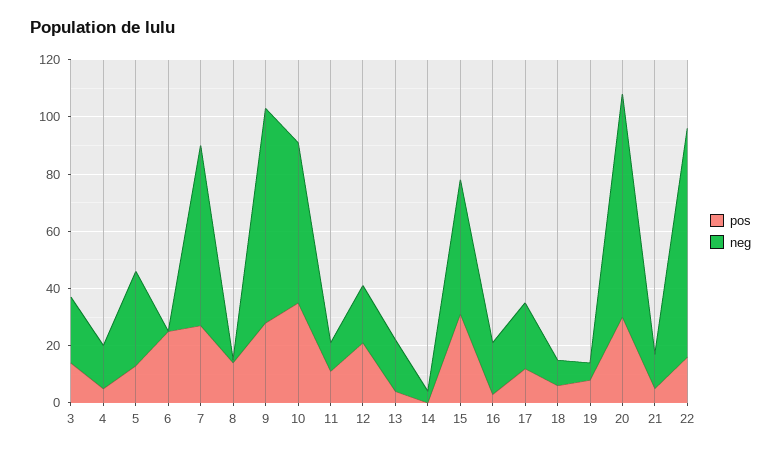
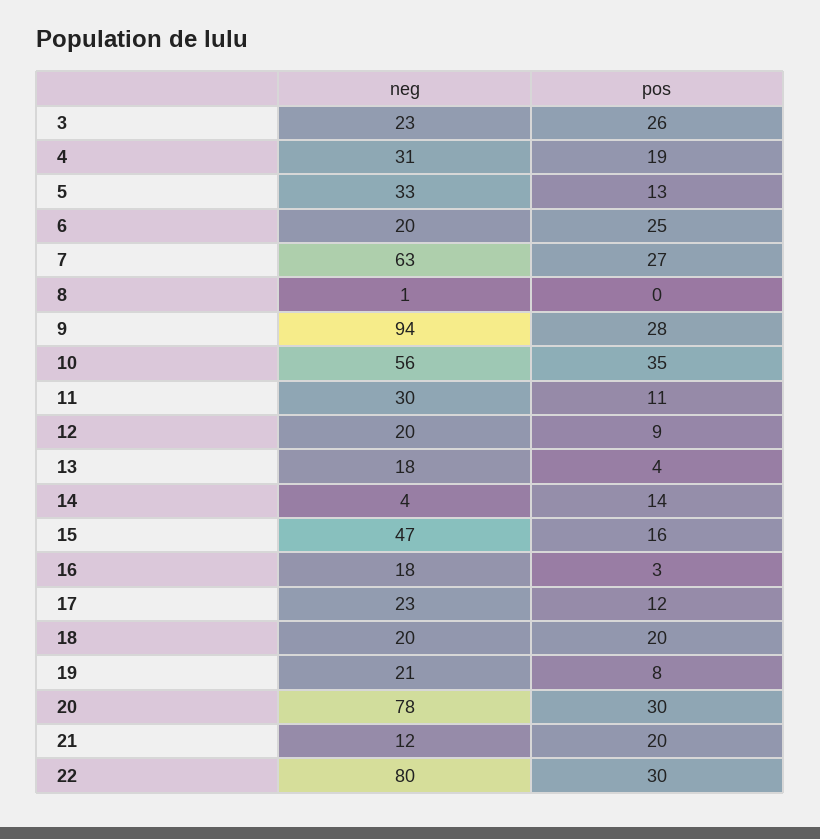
  {
    "pos": {
-     "3": 15,
+     "3": 26,
-     "4": 5,
+     "4": 19,
      "5": 13,
      "6": 25,
      "7": 27,
-     "8": 15,
+     "8": 0,
      "9": 28,
      "10": 35,
      "11": 11,
-     "12": 20,
+     "12": 9,
      "13": 4,
-     "14": 0,
+     "14": 14,
-     "15": 30,
+     "15": 16,
      "16": 3,
      "17": 12,
-     "18": 5,
+     "18": 20,
      "19": 8,
      "20": 30,
-     "21": 5,
+     "21": 20,
-     "22": 15
+     "22": 30
    },
    "neg": {
      "3": 23,
-     "4": 15,
+     "4": 31,
      "5": 33,
-     "6": 0,
+     "6": 20,
      "7": 63,
      "8": 1,
-     "9": 75,
+     "9": 94,
      "10": 56,
-     "11": 10,
+     "11": 30,
      "12": 20,
      "13": 18,
      "14": 4,
      "15": 47,
      "16": 18,
      "17": 23,
-     "18": 10,
+     "18": 20,
-     "19": 5,
+     "19": 21,
      "20": 78,
      "21": 12,
      "22": 80
    }
  }

